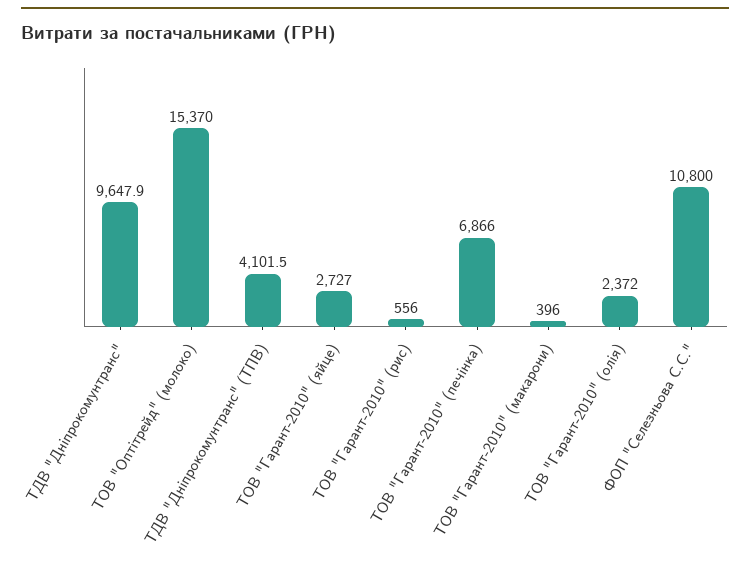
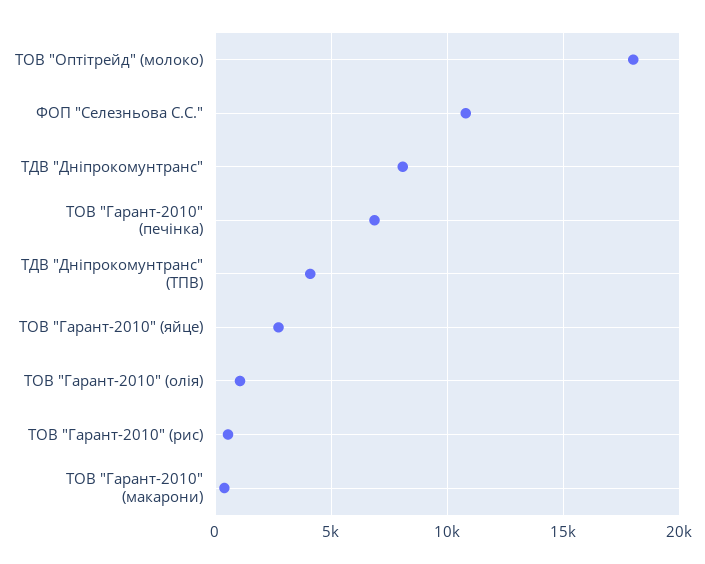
  {
-   "ТДВ \"Дніпрокомунтранс\"": 9647.9,
+   "ТДВ \"Дніпрокомунтранс\"": 8000,
-   "ТОВ \"Оптітрейд\" (молоко)": 15370,
+   "ТОВ \"Оптітрейд\" (молоко)": 18000,
    "ТДВ \"Дніпрокомунтранс\" (ТПВ)": 4101.5,
    "ТОВ \"Гарант-2010\" (яйце)": 2727,
    "ТОВ \"Гарант-2010\" (рис)": 556,
    "ТОВ \"Гарант-2010\" (печінка)": 6866,
    "ТОВ \"Гарант-2010\" (макарони)": 396,
-   "ТОВ \"Гарант-2010\" (олія)": 2372,
+   "ТОВ \"Гарант-2010\" (олія)": 1000,
    "ФОП \"Селезньова С.С.\"": 10800
  }

